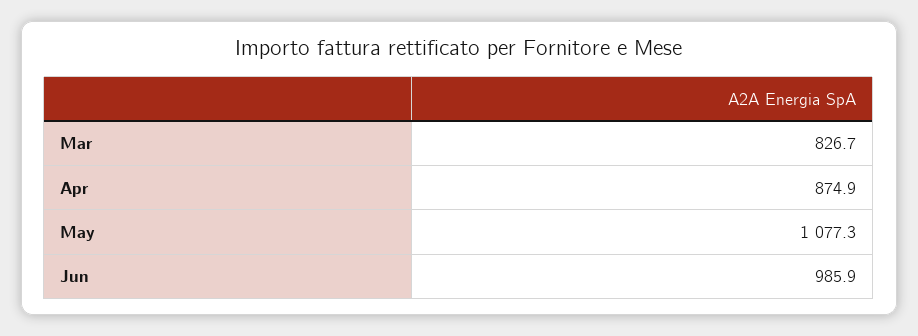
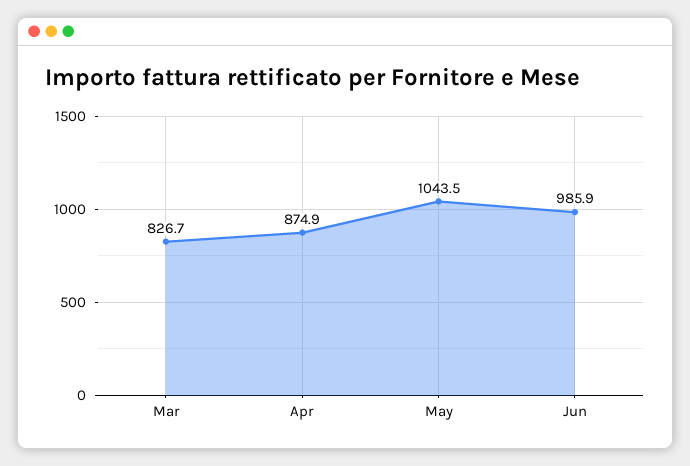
  {
    "Mar": 826.7,
    "Apr": 874.9,
-   "May": 1077.3,
+   "May": 1043.5,
    "Jun": 985.9
  }

